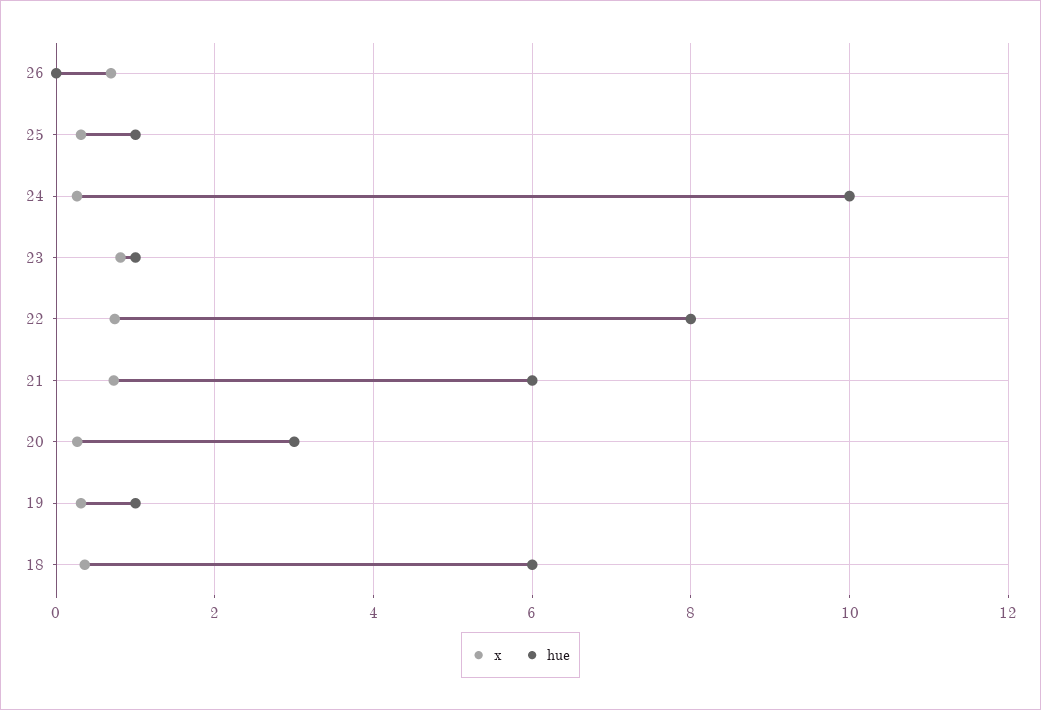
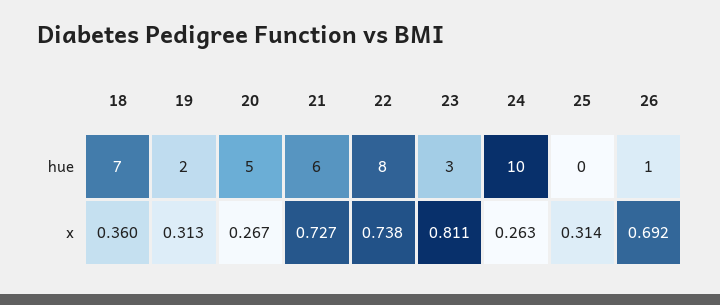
  {
    "x": {
      "26": 0.692,
      "25": 0.314,
      "24": 0.263,
      "23": 0.811,
      "22": 0.738,
      "21": 0.727,
      "20": 0.267,
      "19": 0.313,
      "18": 0.36
    },
    "hue": {
-     "26": 0,
+     "26": 1,
-     "25": 1,
+     "25": 0,
      "24": 10,
-     "23": 1,
+     "23": 3,
      "22": 8,
      "21": 6,
-     "20": 3,
+     "20": 5,
-     "19": 1,
+     "19": 2,
-     "18": 6
+     "18": 7
    }
  }

